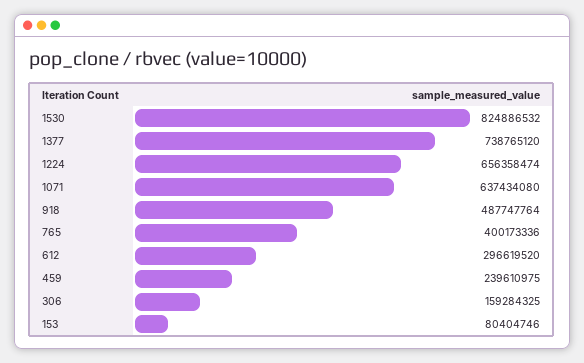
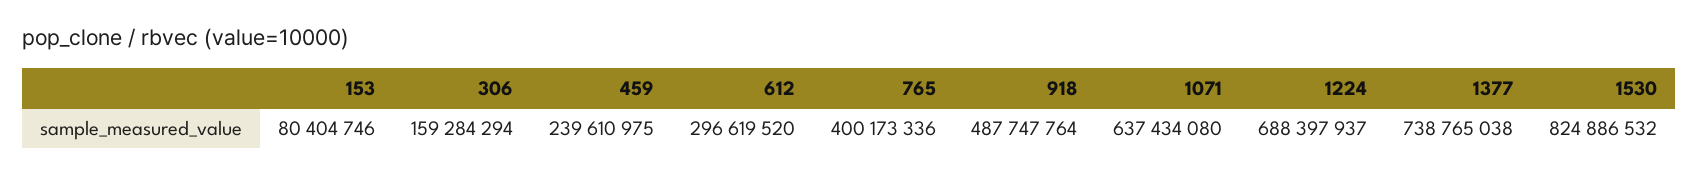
  {
    "1530": 824886532,
-   "1377": 738765120,
+   "1377": 738765038,
-   "1224": 656358474,
+   "1224": 688397937,
    "1071": 637434080,
    "918": 487747764,
    "765": 400173336,
    "612": 296619520,
    "459": 239610975,
-   "306": 159284325,
+   "306": 159284294,
    "153": 80404746
  }

